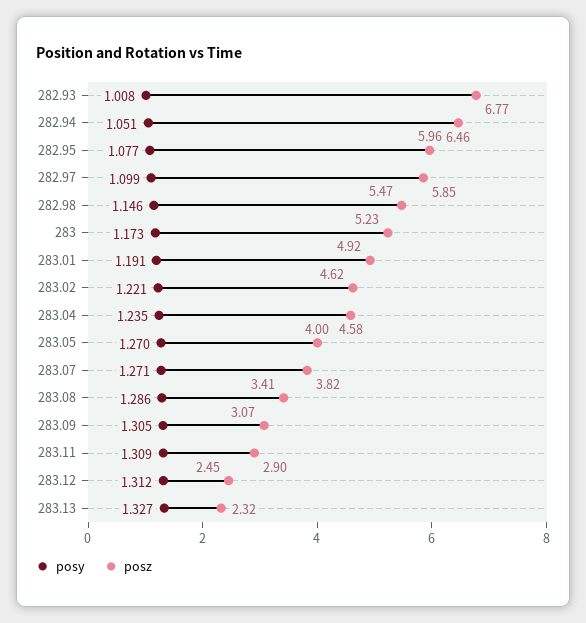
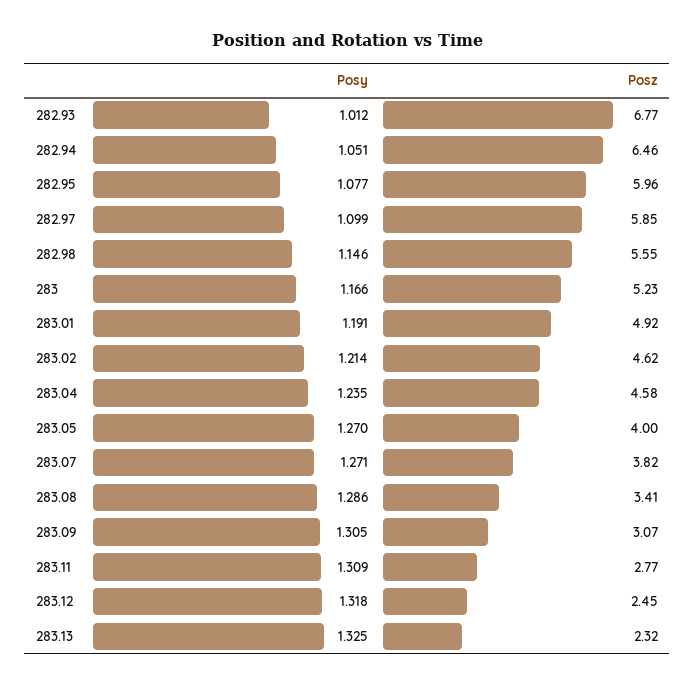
  {
    "posy": {
-     "282.93": 1.008,
+     "282.93": 1.012,
      "282.94": 1.051,
      "282.95": 1.077,
      "282.97": 1.099,
      "282.98": 1.146,
-     "283": 1.173,
+     "283": 1.166,
      "283.01": 1.191,
-     "283.02": 1.221,
+     "283.02": 1.214,
      "283.04": 1.235,
      "283.05": 1.27,
      "283.07": 1.271,
      "283.08": 1.286,
      "283.09": 1.305,
      "283.11": 1.309,
-     "283.12": 1.312,
+     "283.12": 1.318,
-     "283.13": 1.327
+     "283.13": 1.325
    },
    "posz": {
      "282.93": 6.77,
      "282.94": 6.46,
      "282.95": 5.96,
      "282.97": 5.85,
-     "282.98": 5.47,
+     "282.98": 5.55,
      "283": 5.23,
      "283.01": 4.92,
      "283.02": 4.62,
      "283.04": 4.58,
      "283.05": 4,
      "283.07": 3.82,
      "283.08": 3.41,
      "283.09": 3.07,
-     "283.11": 2.9,
+     "283.11": 2.77,
      "283.12": 2.45,
      "283.13": 2.32
    }
  }

